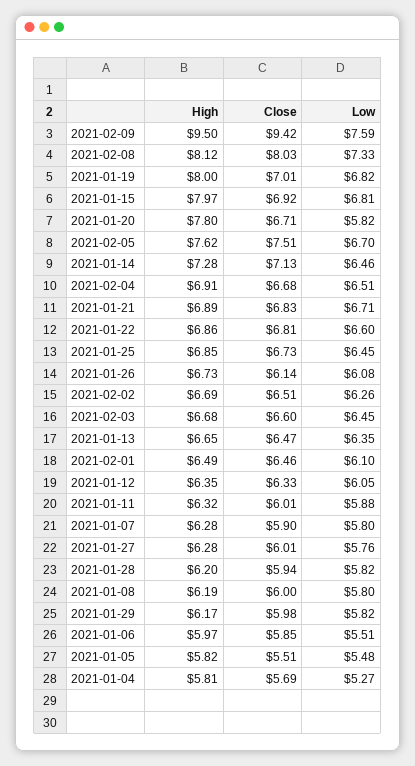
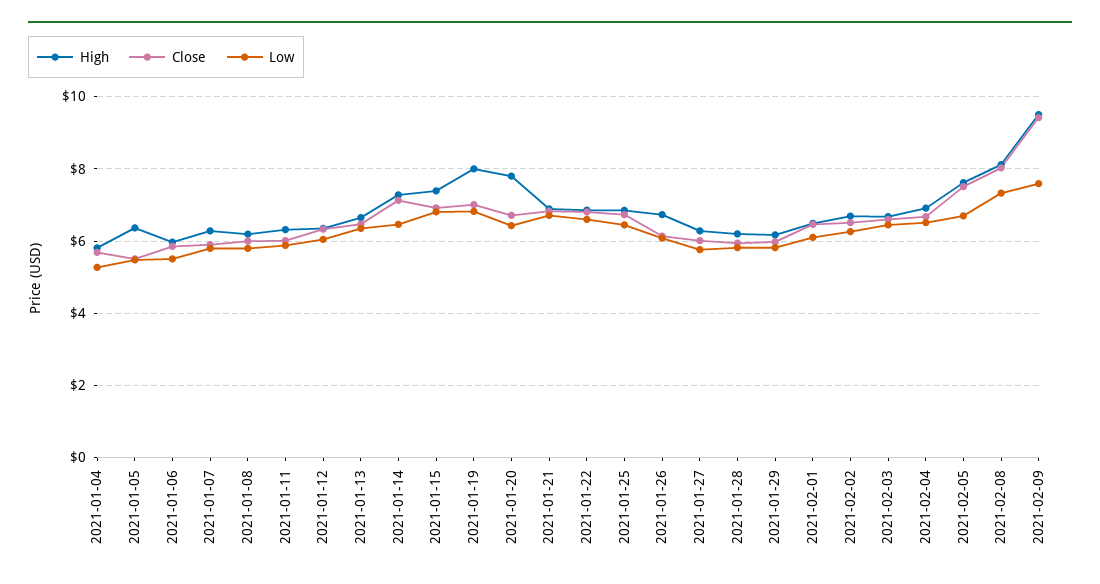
  {
    "High": {
      "2021-02-09": 9.5,
      "2021-02-08": 8.12,
      "2021-01-19": 8,
-     "2021-01-15": 7.97,
+     "2021-01-15": 7.4,
      "2021-01-20": 7.8,
      "2021-02-05": 7.62,
      "2021-01-14": 7.28,
      "2021-02-04": 6.91,
      "2021-01-21": 6.89,
      "2021-01-22": 6.86,
      "2021-01-25": 6.85,
      "2021-01-26": 6.73,
      "2021-02-02": 6.69,
      "2021-02-03": 6.68,
      "2021-01-13": 6.65,
      "2021-02-01": 6.49,
      "2021-01-12": 6.35,
      "2021-01-11": 6.32,
      "2021-01-07": 6.28,
      "2021-01-27": 6.28,
      "2021-01-28": 6.2,
      "2021-01-08": 6.19,
      "2021-01-29": 6.17,
      "2021-01-06": 5.97,
-     "2021-01-05": 5.82,
+     "2021-01-05": 6.4,
      "2021-01-04": 5.81
    },
    "Close": {
      "2021-02-09": 9.42,
      "2021-02-08": 8.03,
      "2021-01-19": 7.01,
      "2021-01-15": 6.92,
      "2021-01-20": 6.71,
      "2021-02-05": 7.51,
      "2021-01-14": 7.13,
      "2021-02-04": 6.68,
      "2021-01-21": 6.83,
      "2021-01-22": 6.81,
      "2021-01-25": 6.73,
      "2021-01-26": 6.14,
      "2021-02-02": 6.51,
      "2021-02-03": 6.6,
      "2021-01-13": 6.47,
      "2021-02-01": 6.46,
      "2021-01-12": 6.33,
      "2021-01-11": 6.01,
      "2021-01-07": 5.9,
      "2021-01-27": 6.01,
      "2021-01-28": 5.94,
      "2021-01-08": 6,
      "2021-01-29": 5.98,
      "2021-01-06": 5.85,
      "2021-01-05": 5.51,
      "2021-01-04": 5.69
    },
    "Low": {
      "2021-02-09": 7.59,
      "2021-02-08": 7.33,
      "2021-01-19": 6.82,
      "2021-01-15": 6.81,
-     "2021-01-20": 5.82,
+     "2021-01-20": 6.4,
      "2021-02-05": 6.7,
      "2021-01-14": 6.46,
      "2021-02-04": 6.51,
      "2021-01-21": 6.71,
      "2021-01-22": 6.6,
      "2021-01-25": 6.45,
      "2021-01-26": 6.08,
      "2021-02-02": 6.26,
      "2021-02-03": 6.45,
      "2021-01-13": 6.35,
      "2021-02-01": 6.1,
      "2021-01-12": 6.05,
      "2021-01-11": 5.88,
      "2021-01-07": 5.8,
      "2021-01-27": 5.76,
      "2021-01-28": 5.82,
      "2021-01-08": 5.8,
      "2021-01-29": 5.82,
      "2021-01-06": 5.51,
      "2021-01-05": 5.48,
      "2021-01-04": 5.27
    }
  }

